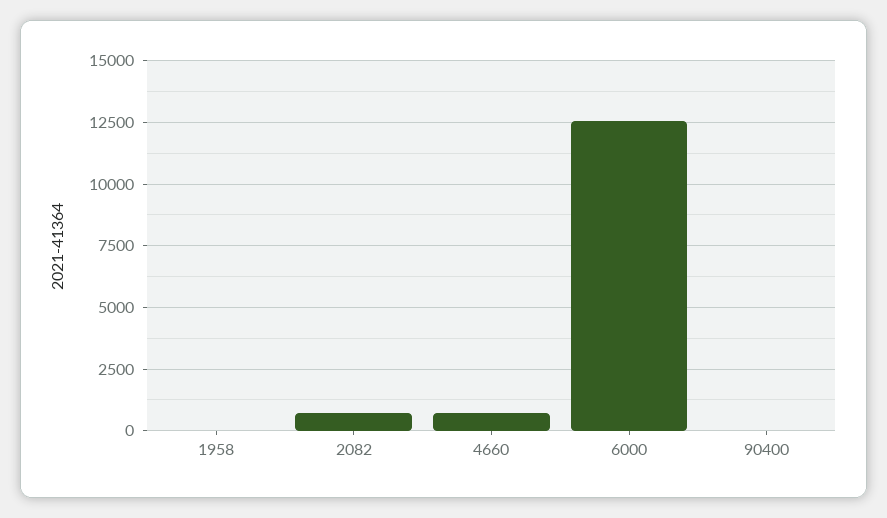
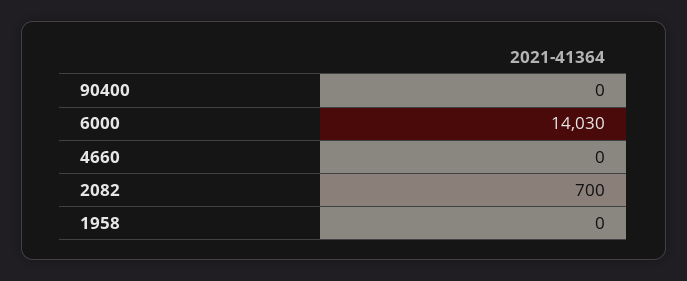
  {
    "1958": 0,
    "2082": 700,
-   "4660": 750,
+   "4660": 0,
-   "6000": 12500,
+   "6000": 14030,
    "90400": 0
  }

